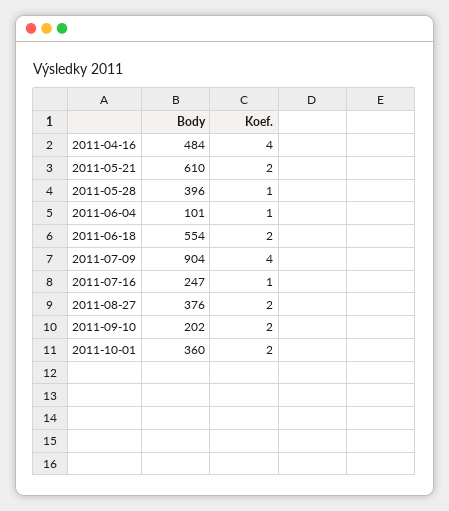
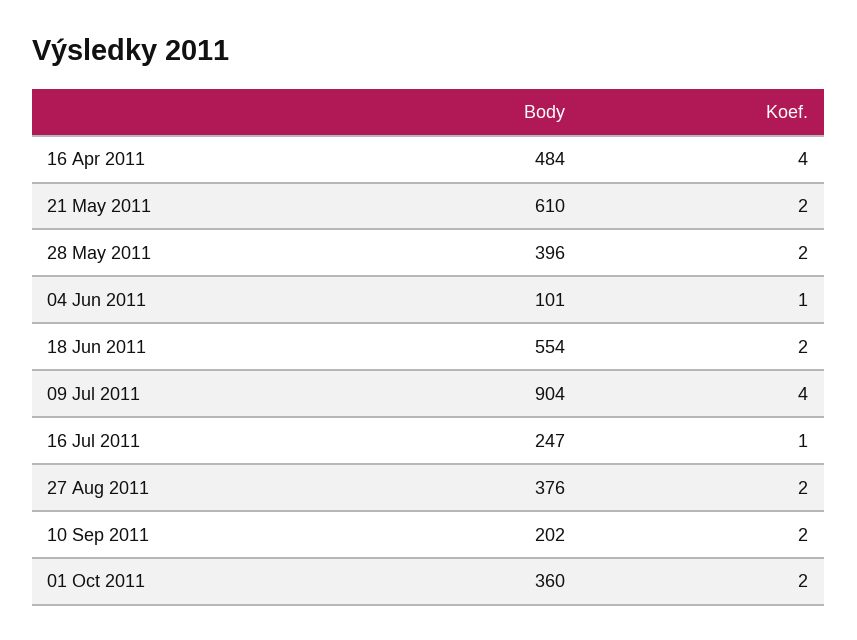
  {
    "Body": {
      "2011-04-16": 484,
      "2011-05-21": 610,
      "2011-05-28": 396,
      "2011-06-04": 101,
      "2011-06-18": 554,
      "2011-07-09": 904,
      "2011-07-16": 247,
      "2011-08-27": 376,
      "2011-09-10": 202,
      "2011-10-01": 360
    },
    "Koef.": {
      "2011-04-16": 4,
      "2011-05-21": 2,
-     "2011-05-28": 1,
+     "2011-05-28": 2,
      "2011-06-04": 1,
      "2011-06-18": 2,
      "2011-07-09": 4,
      "2011-07-16": 1,
      "2011-08-27": 2,
      "2011-09-10": 2,
      "2011-10-01": 2
    }
  }

